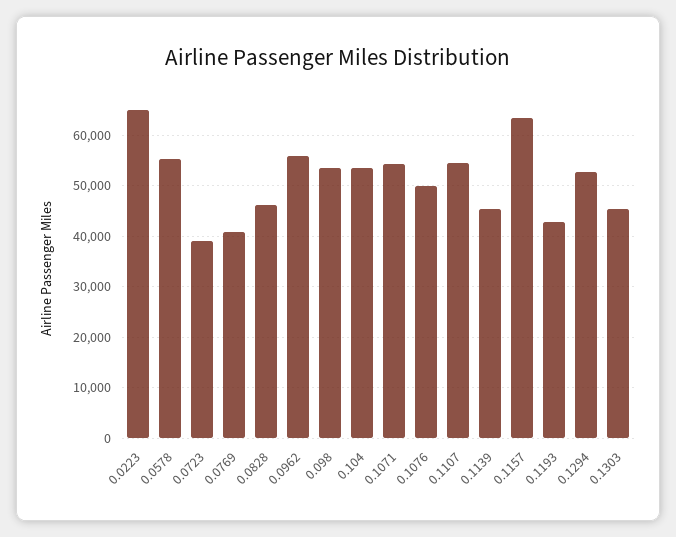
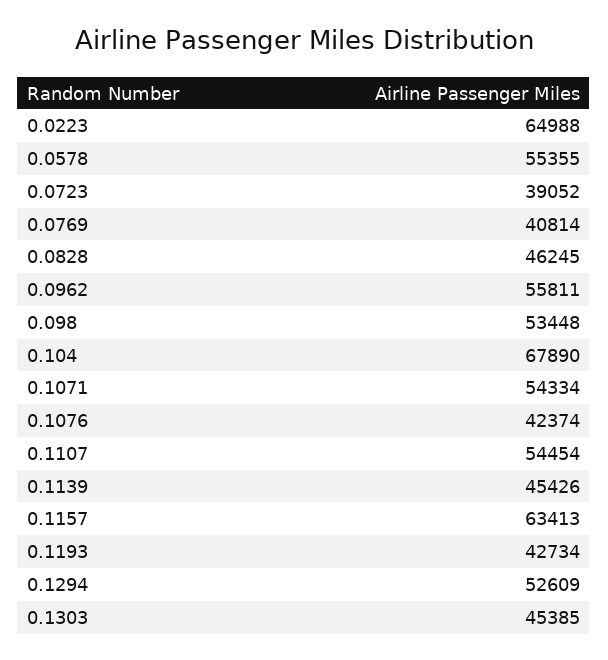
  {
    "0.0223": 64988,
    "0.0578": 55355,
    "0.0723": 39052,
    "0.0769": 40814,
    "0.0828": 46245,
    "0.0962": 55811,
    "0.098": 53448,
-   "0.104": 54000,
+   "0.104": 67890,
    "0.1071": 54334,
-   "0.1076": 50000,
+   "0.1076": 42374,
    "0.1107": 54454,
    "0.1139": 45426,
    "0.1157": 63413,
    "0.1193": 42734,
    "0.1294": 52609,
    "0.1303": 45385
  }

